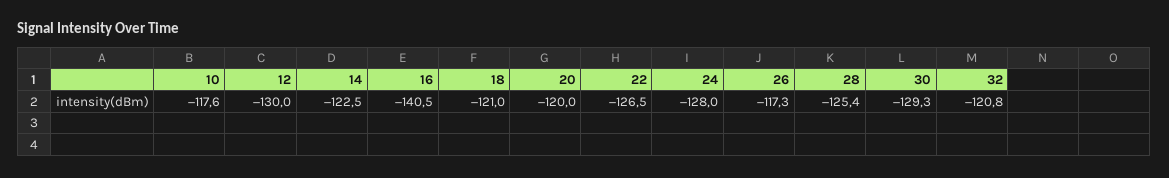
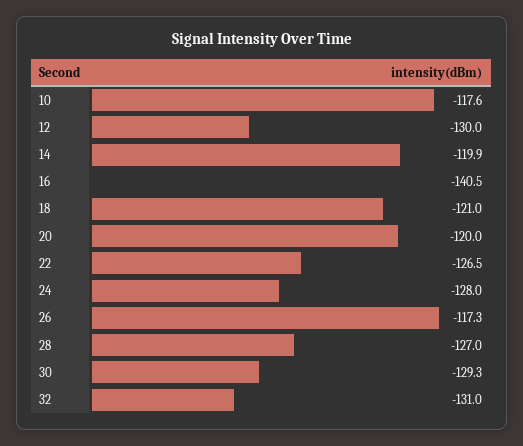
  {
    "10": -117.6,
    "12": -130,
-   "14": -122.5,
+   "14": -119.9,
    "16": -140.5,
    "18": -121,
    "20": -120,
    "22": -126.5,
    "24": -128,
    "26": -117.3,
-   "28": -125.4,
+   "28": -127,
    "30": -129.3,
-   "32": -120.8
+   "32": -131
  }

